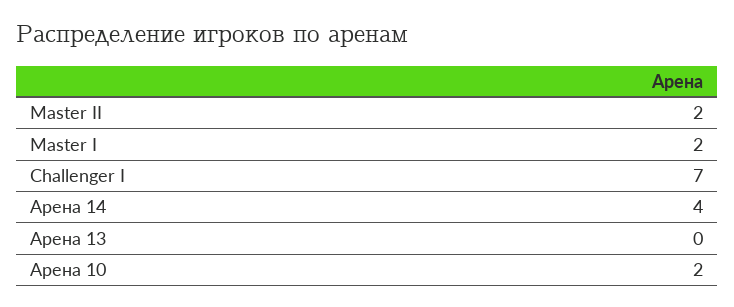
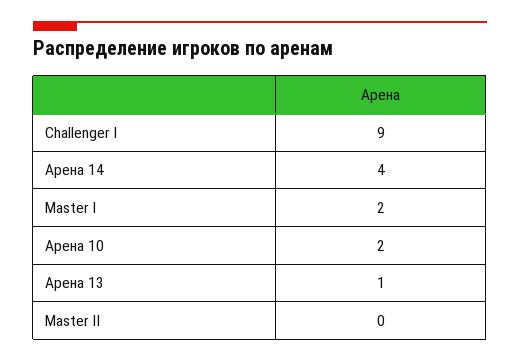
  {
-   "Master II": 2,
+   "Master II": 0,
    "Master I": 2,
-   "Challenger I": 7,
+   "Challenger I": 9,
    "Арена 14": 4,
-   "Арена 13": 0,
+   "Арена 13": 1,
    "Арена 10": 2
  }

